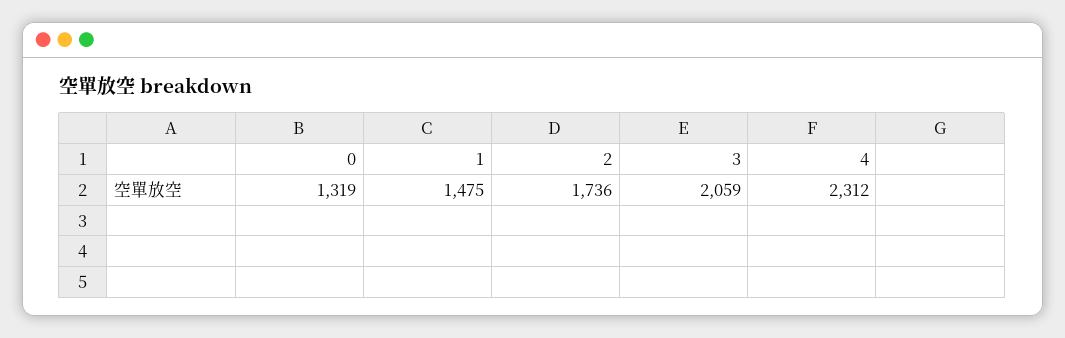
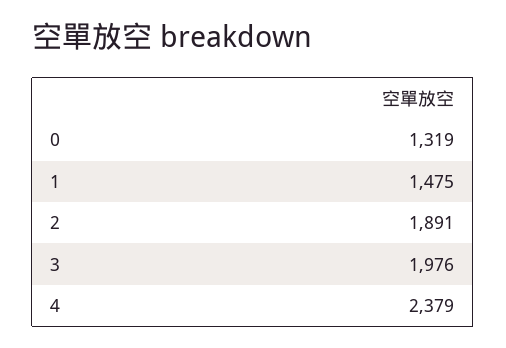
  {
    "0": 1319,
    "1": 1475,
-   "2": 1736,
+   "2": 1891,
-   "3": 2059,
+   "3": 1976,
-   "4": 2312
+   "4": 2379
  }

